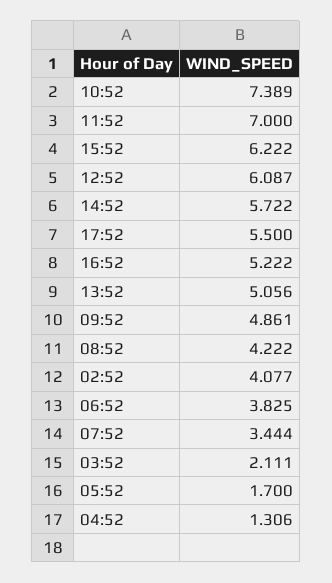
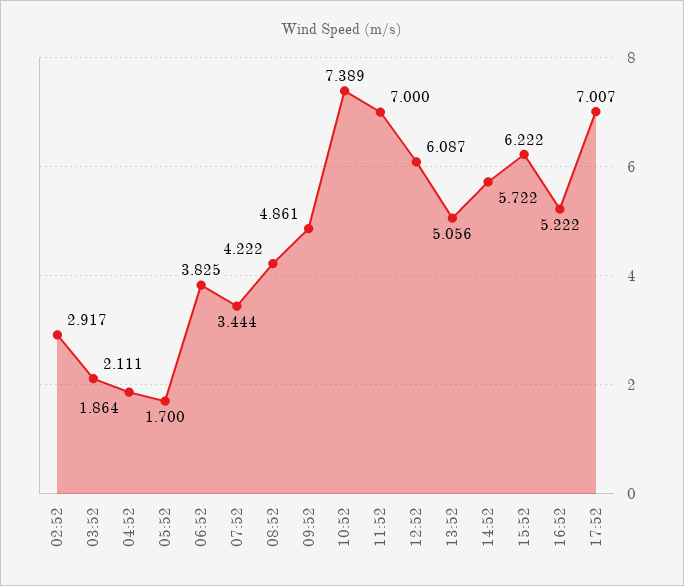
  {
    "10:52": 7.389,
    "11:52": 7,
    "15:52": 6.222,
    "12:52": 6.087,
    "14:52": 5.722,
-   "17:52": 5.5,
+   "17:52": 7.007,
    "16:52": 5.222,
    "13:52": 5.056,
    "09:52": 4.861,
    "08:52": 4.222,
-   "02:52": 4.077,
+   "02:52": 2.917,
    "06:52": 3.825,
    "07:52": 3.444,
    "03:52": 2.111,
    "05:52": 1.7,
-   "04:52": 1.306
+   "04:52": 1.864
  }

